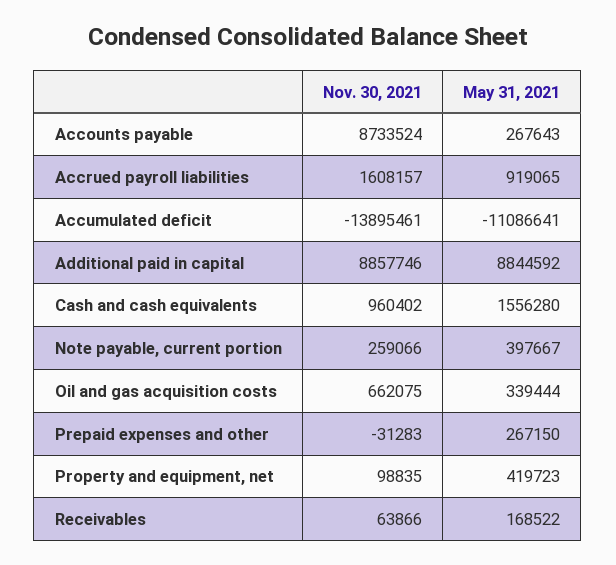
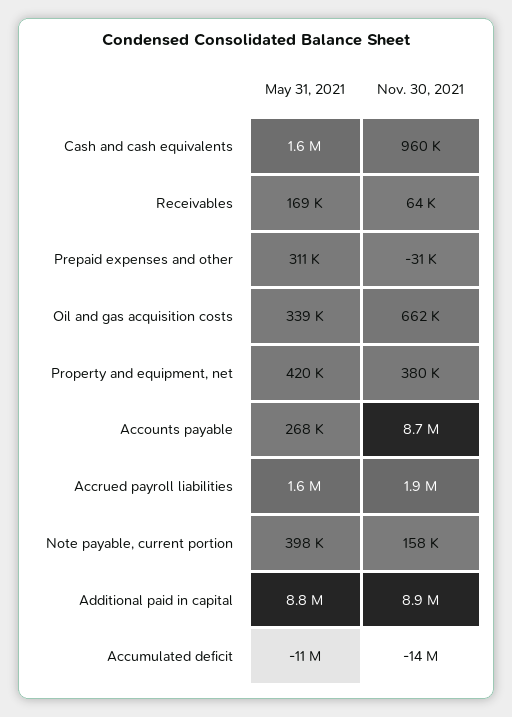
  {
    "Nov. 30, 2021": {
      "Accounts payable": 8733524,
-     "Accrued payroll liabilities": 1608157,
+     "Accrued payroll liabilities": 1900000,
      "Accumulated deficit": -13895461,
      "Additional paid in capital": 8857746,
      "Cash and cash equivalents": 960402,
-     "Note payable, current portion": 259066,
+     "Note payable, current portion": 158000,
      "Oil and gas acquisition costs": 662075,
      "Prepaid expenses and other": -31283,
-     "Property and equipment, net": 98835,
+     "Property and equipment, net": 380000,
      "Receivables": 63866
    },
    "May 31, 2021": {
      "Accounts payable": 267643,
-     "Accrued payroll liabilities": 919065,
+     "Accrued payroll liabilities": 1600000,
      "Accumulated deficit": -11086641,
      "Additional paid in capital": 8844592,
      "Cash and cash equivalents": 1556280,
      "Note payable, current portion": 397667,
      "Oil and gas acquisition costs": 339444,
-     "Prepaid expenses and other": 267150,
+     "Prepaid expenses and other": 311000,
      "Property and equipment, net": 419723,
      "Receivables": 168522
    }
  }

